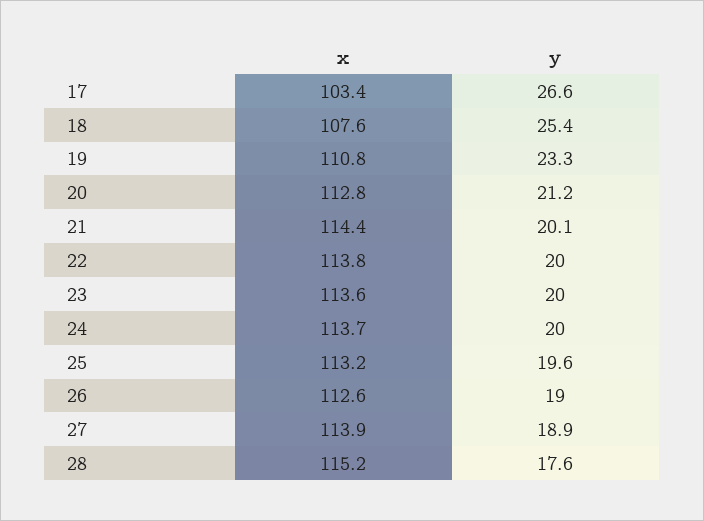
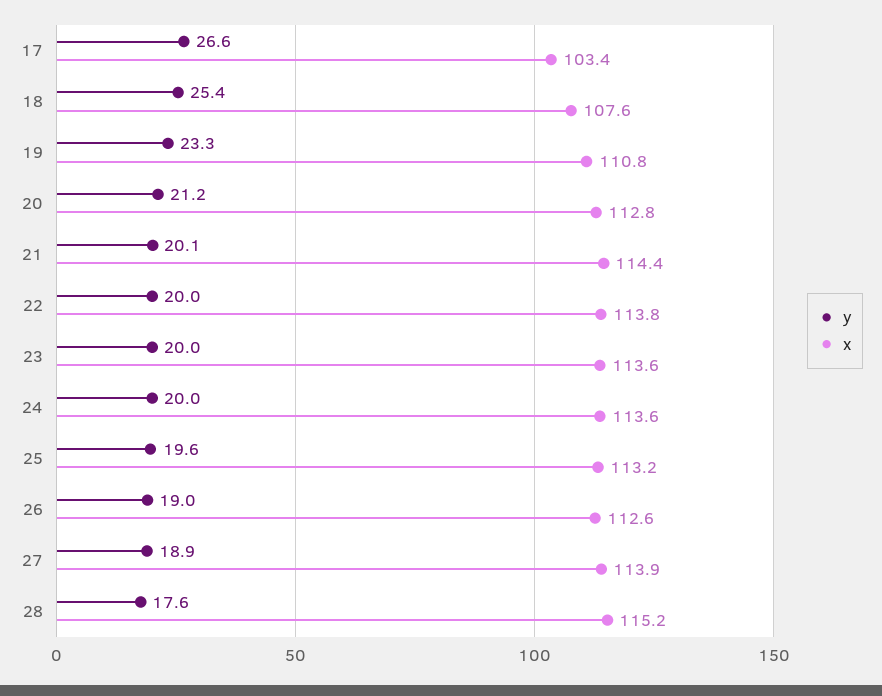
  {
    "x": {
      "17": 103.4,
      "18": 107.6,
      "19": 110.8,
      "20": 112.8,
      "21": 114.4,
      "22": 113.8,
      "23": 113.6,
-     "24": 113.7,
+     "24": 113.6,
      "25": 113.2,
      "26": 112.6,
      "27": 113.9,
      "28": 115.2
    },
    "y": {
      "17": 26.6,
      "18": 25.4,
      "19": 23.3,
      "20": 21.2,
      "21": 20.1,
      "22": 20,
      "23": 20,
      "24": 20,
      "25": 19.6,
      "26": 19,
      "27": 18.9,
      "28": 17.6
    }
  }

